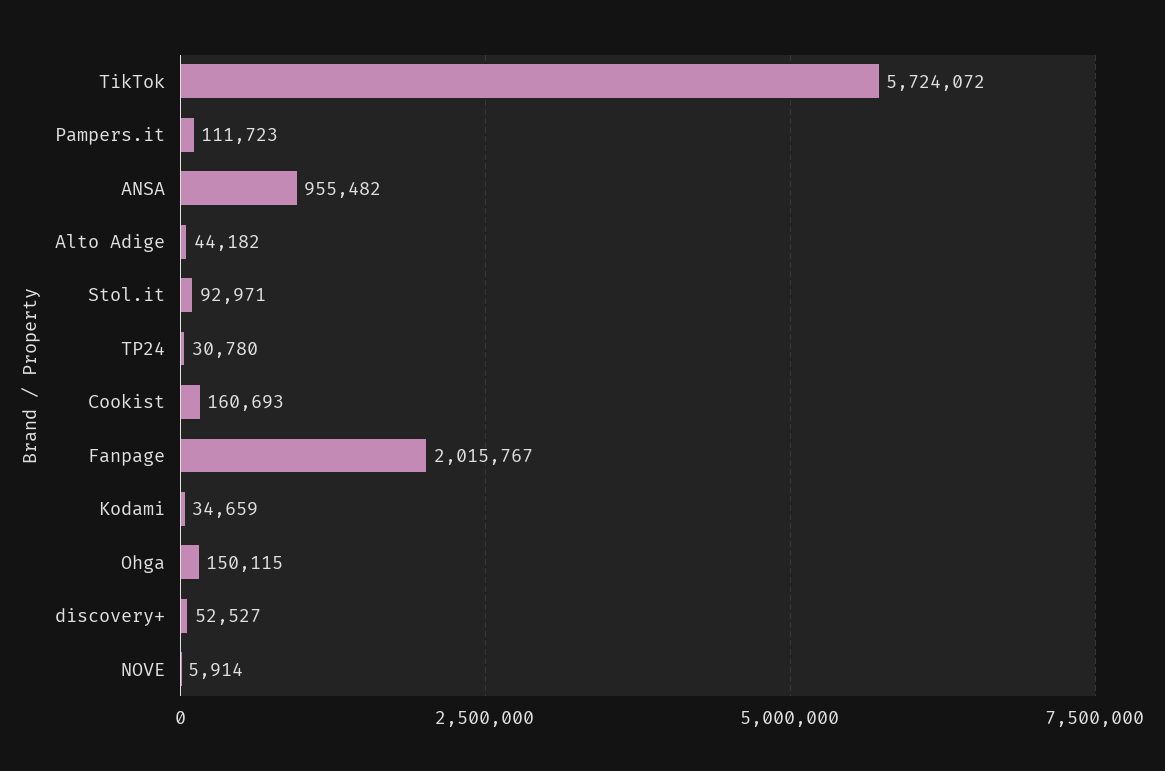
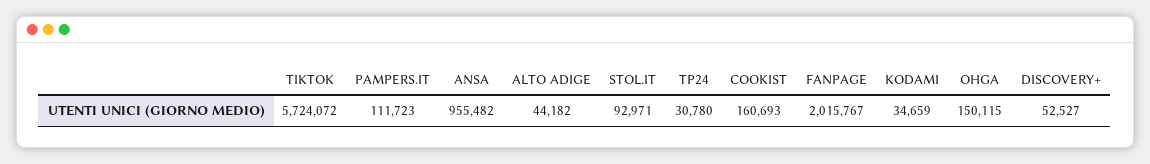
  {
    "TikTok": 5724072,
    "Pampers.it": 111723,
    "ANSA": 955482,
    "Alto Adige": 44182,
    "Stol.it": 92971,
    "TP24": 30780,
    "Cookist": 160693,
    "Fanpage": 2015767,
    "Kodami": 34659,
    "Ohga": 150115,
-   "discovery+": 52527,
+   "discovery+": 52527
-   "NOVE": 5914
  }

